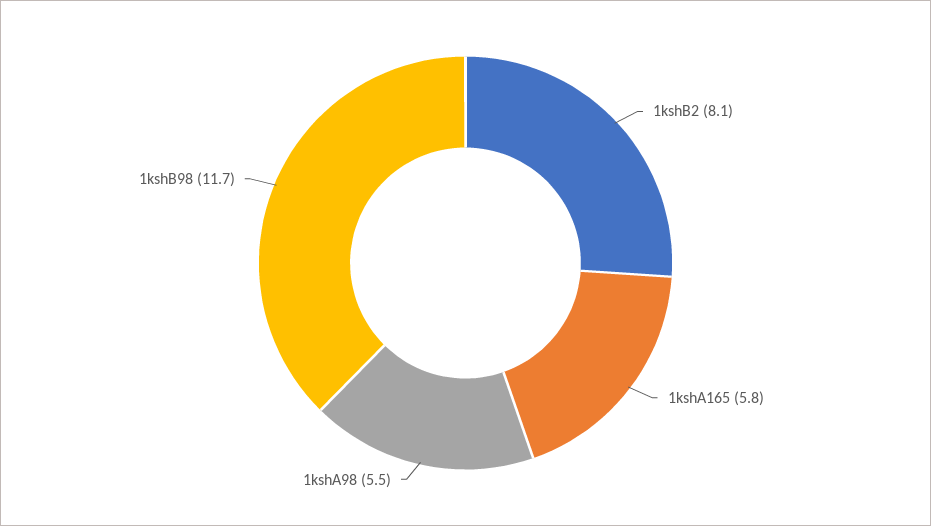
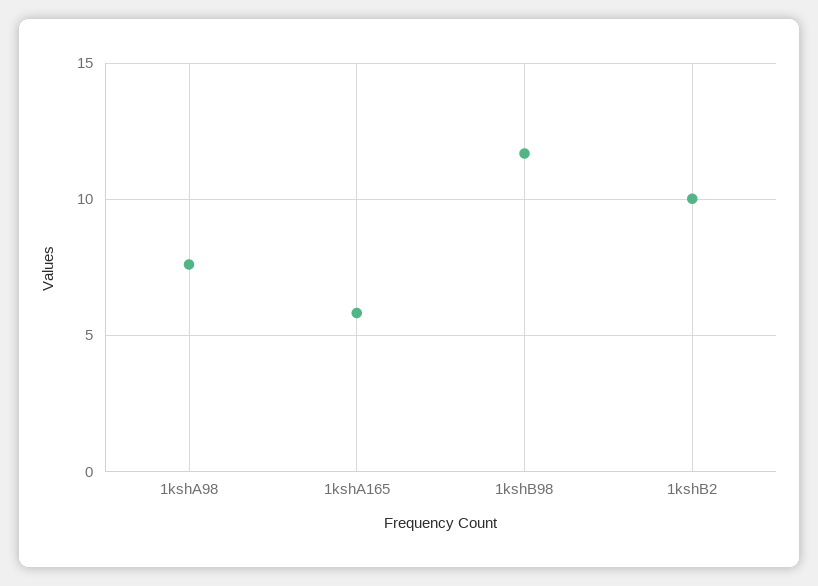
  {
-   "1kshB2": 8.1,
+   "1kshB2": 10,
    "1kshA165": 5.8,
-   "1kshA98": 5.5,
+   "1kshA98": 7.5,
    "1kshB98": 11.7
  }

